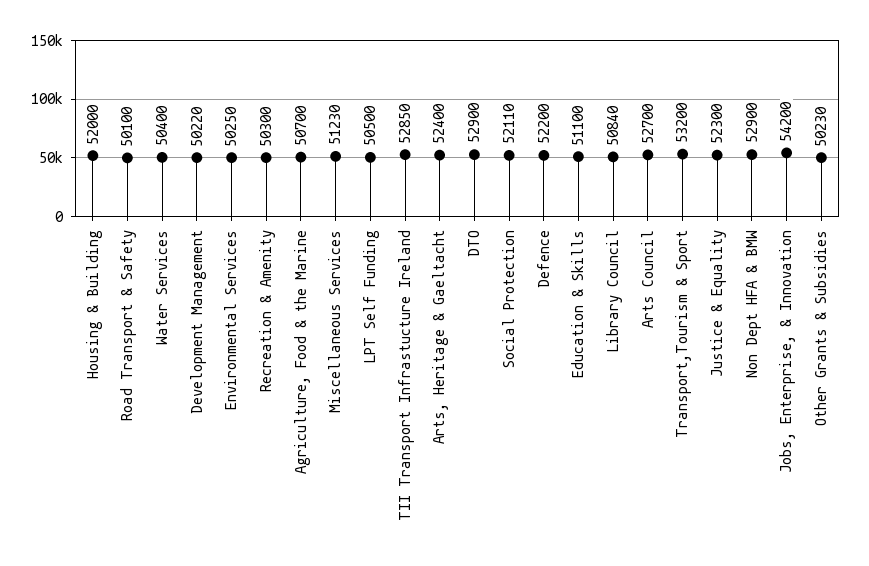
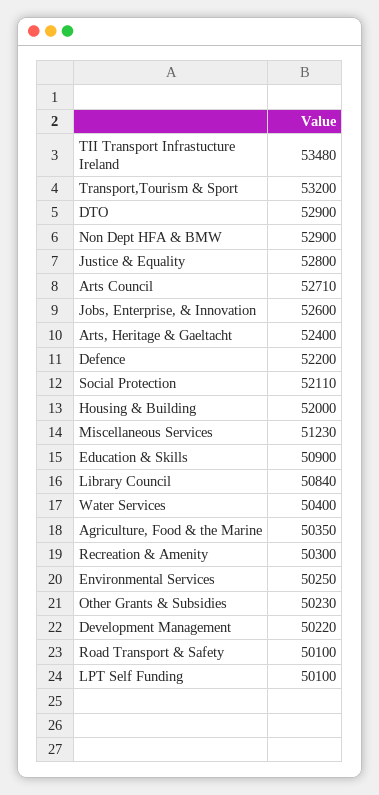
  {
    "Housing & Building": 52000,
    "Road Transport & Safety": 50100,
    "Water Services": 50400,
    "Development Management": 50220,
    "Environmental Services": 50250,
    "Recreation & Amenity": 50300,
-   "Agriculture, Food & the Marine": 50700,
+   "Agriculture, Food & the Marine": 50350,
    "Miscellaneous Services": 51230,
-   "LPT Self Funding": 50500,
+   "LPT Self Funding": 50100,
-   "TII Transport Infrastucture Ireland": 52850,
+   "TII Transport Infrastucture Ireland": 53480,
    "Arts, Heritage & Gaeltacht": 52400,
    "DTO": 52900,
    "Social Protection": 52110,
    "Defence": 52200,
-   "Education & Skills": 51100,
+   "Education & Skills": 50900,
    "Library Council": 50840,
-   "Arts Council": 52700,
+   "Arts Council": 52710,
    "Transport,Tourism & Sport": 53200,
-   "Justice & Equality": 52300,
+   "Justice & Equality": 52800,
    "Non Dept HFA & BMW": 52900,
-   "Jobs, Enterprise, & Innovation": 54200,
+   "Jobs, Enterprise, & Innovation": 52600,
    "Other Grants & Subsidies": 50230
  }

